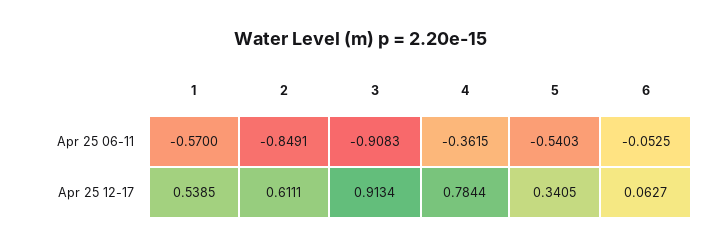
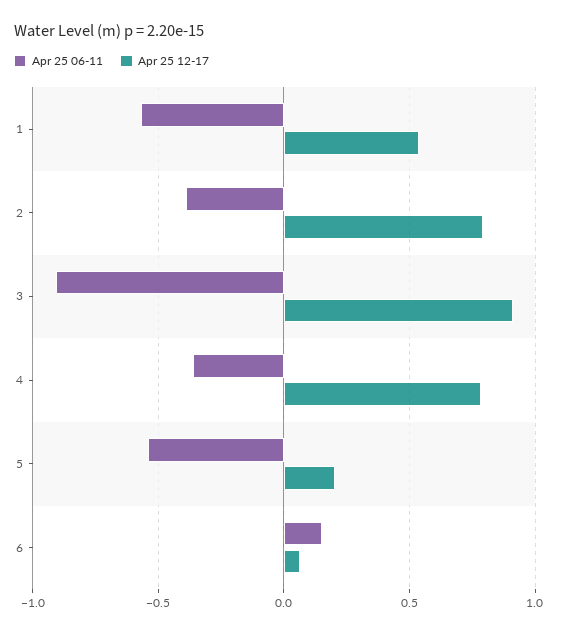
  {
    "Apr 25 06-11": {
      "1": -0.57,
-     "2": -0.8491,
+     "2": -0.4,
      "3": -0.9083,
      "4": -0.3615,
      "5": -0.5403,
-     "6": -0.0525
+     "6": 0.15
    },
    "Apr 25 12-17": {
      "1": 0.5385,
-     "2": 0.6111,
+     "2": 0.8,
      "3": 0.9134,
      "4": 0.7844,
-     "5": 0.3405,
+     "5": 0.2,
      "6": 0.0627
    }
  }

